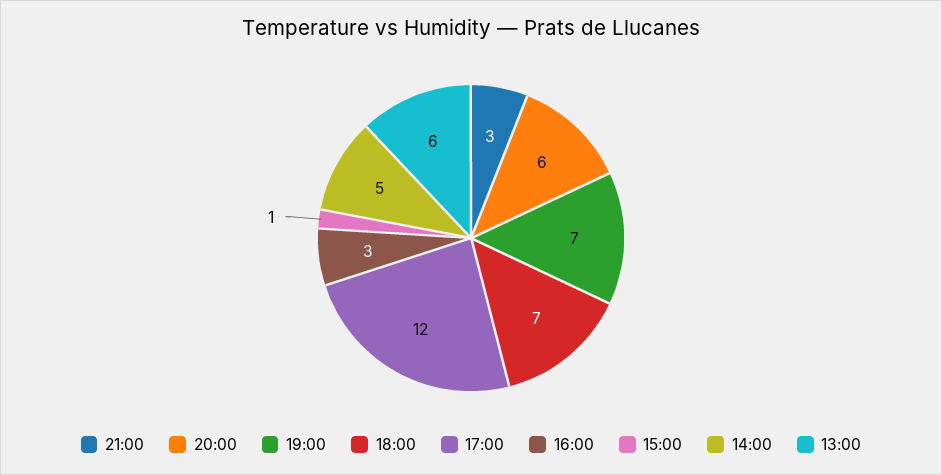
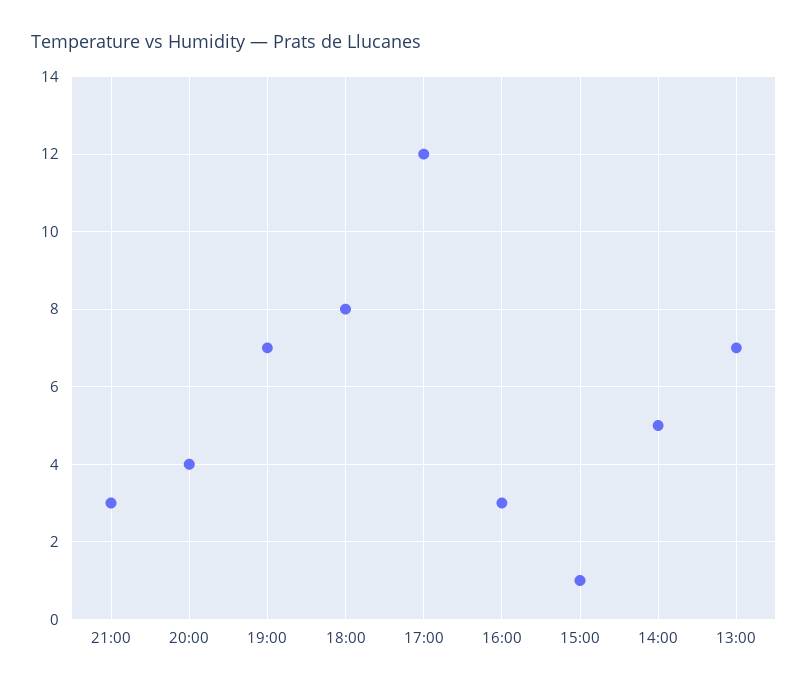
  {
    "21:00": 3,
-   "20:00": 6,
+   "20:00": 4,
    "19:00": 7,
-   "18:00": 7,
+   "18:00": 8,
    "17:00": 12,
    "16:00": 3,
    "15:00": 1,
    "14:00": 5,
-   "13:00": 6
+   "13:00": 7
  }

